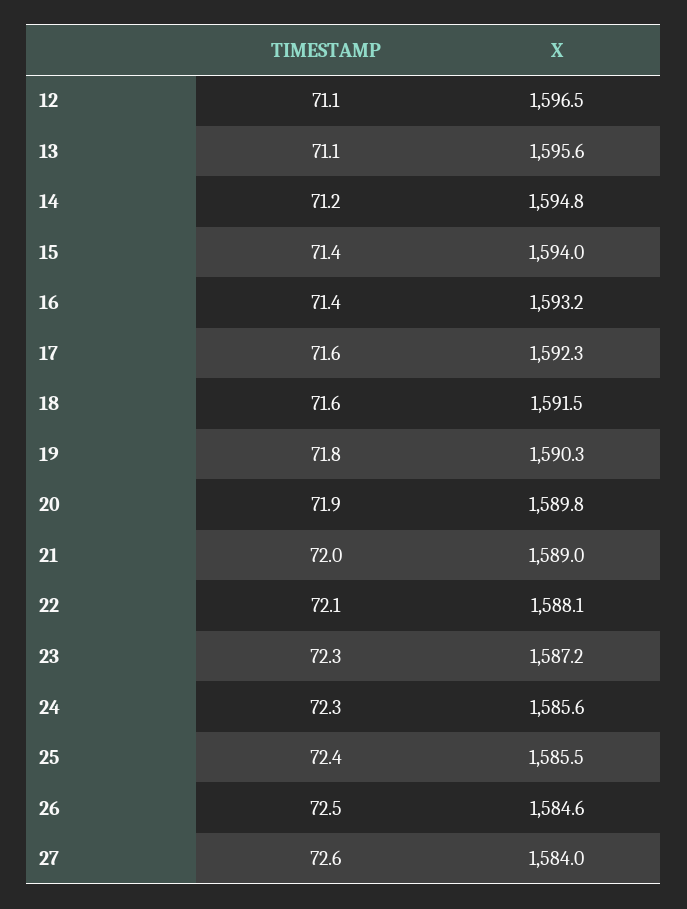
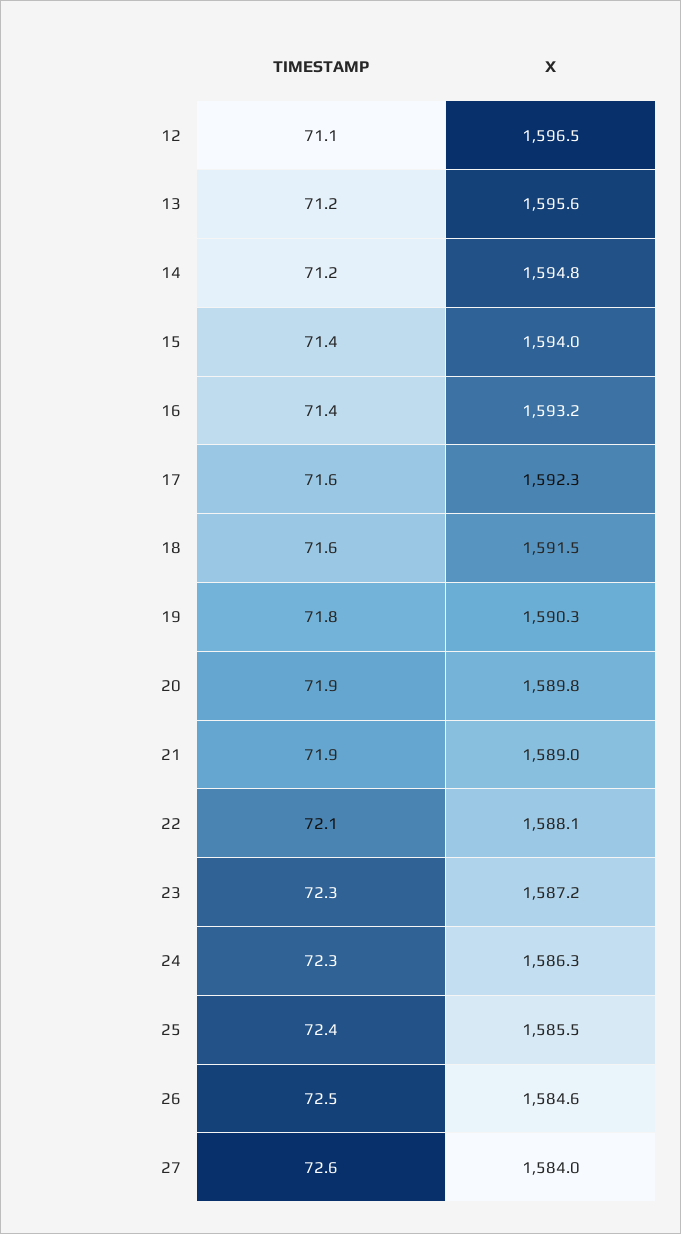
  {
    "TIMESTAMP": {
      "12": 71.1,
-     "13": 71.1,
+     "13": 71.2,
      "14": 71.2,
      "15": 71.4,
      "16": 71.4,
      "17": 71.6,
      "18": 71.6,
      "19": 71.8,
      "20": 71.9,
-     "21": 72,
+     "21": 71.9,
      "22": 72.1,
      "23": 72.3,
      "24": 72.3,
      "25": 72.4,
      "26": 72.5,
      "27": 72.6
    },
    "X": {
      "12": 1596.5,
      "13": 1595.6,
      "14": 1594.8,
      "15": 1594,
      "16": 1593.2,
      "17": 1592.3,
      "18": 1591.5,
      "19": 1590.3,
      "20": 1589.8,
      "21": 1589,
      "22": 1588.1,
      "23": 1587.2,
-     "24": 1585.6,
+     "24": 1586.3,
      "25": 1585.5,
      "26": 1584.6,
      "27": 1584
    }
  }

